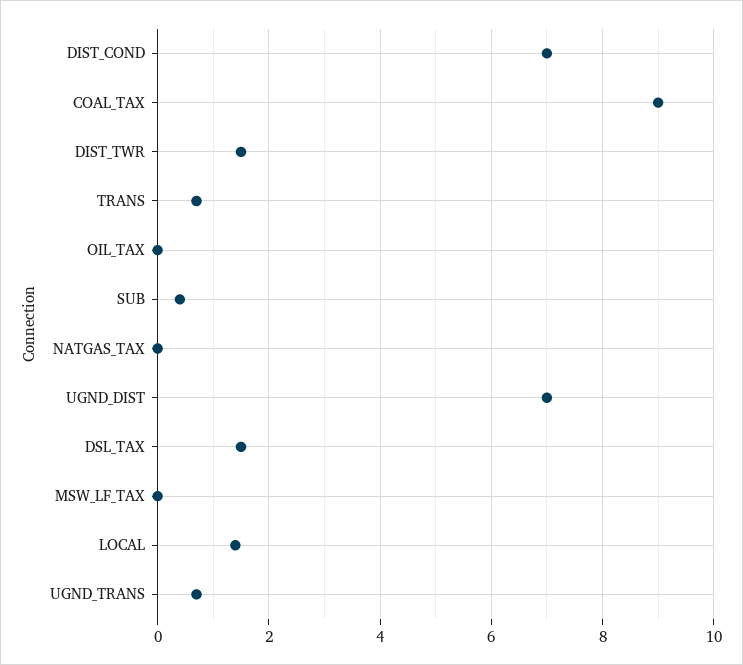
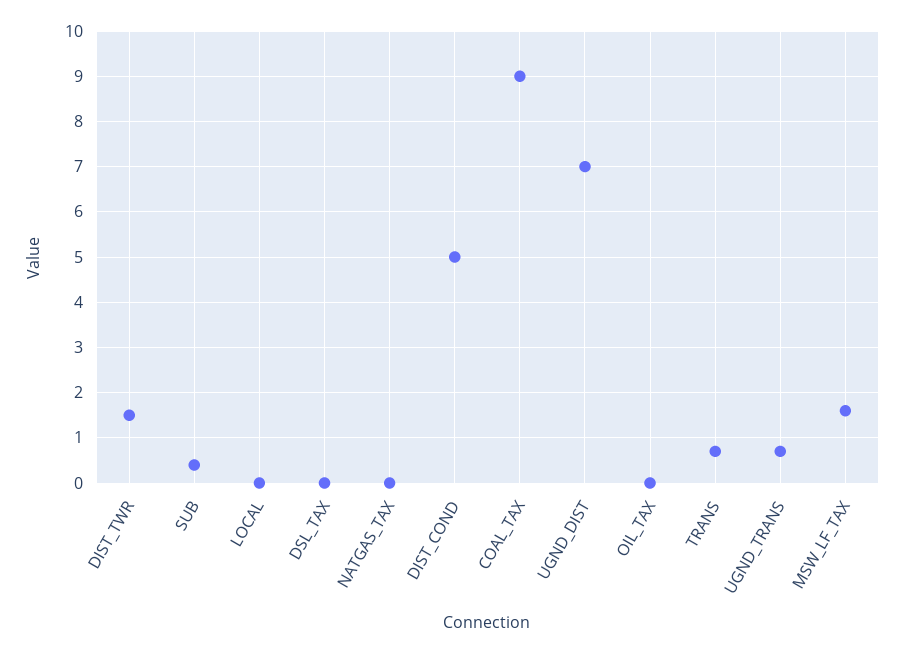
  {
-   "DIST_COND": 7,
+   "DIST_COND": 5,
    "COAL_TAX": 9,
    "DIST_TWR": 1.5,
    "TRANS": 0.5,
    "OIL_TAX": 0,
    "SUB": 0.5,
    "NATGAS_TAX": 0,
    "UGND_DIST": 7,
-   "DSL_TAX": 1.5,
+   "DSL_TAX": 0,
-   "MSW_LF_TAX": 0,
+   "MSW_LF_TAX": 1.5,
-   "LOCAL": 1.5,
+   "LOCAL": 0,
    "UGND_TRANS": 0.5
  }

